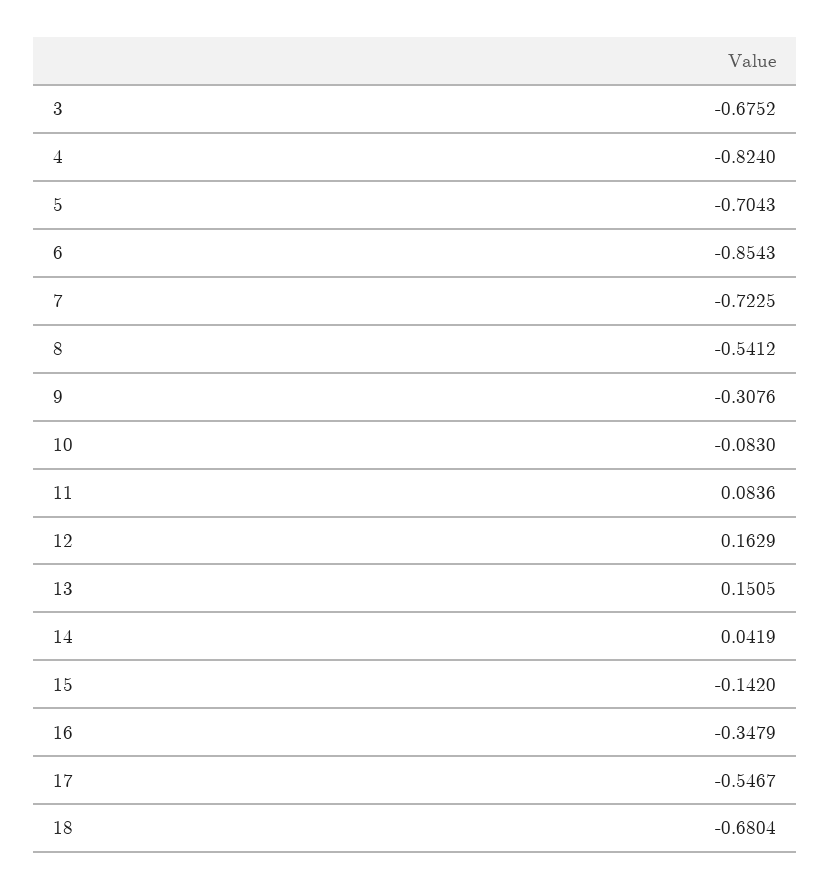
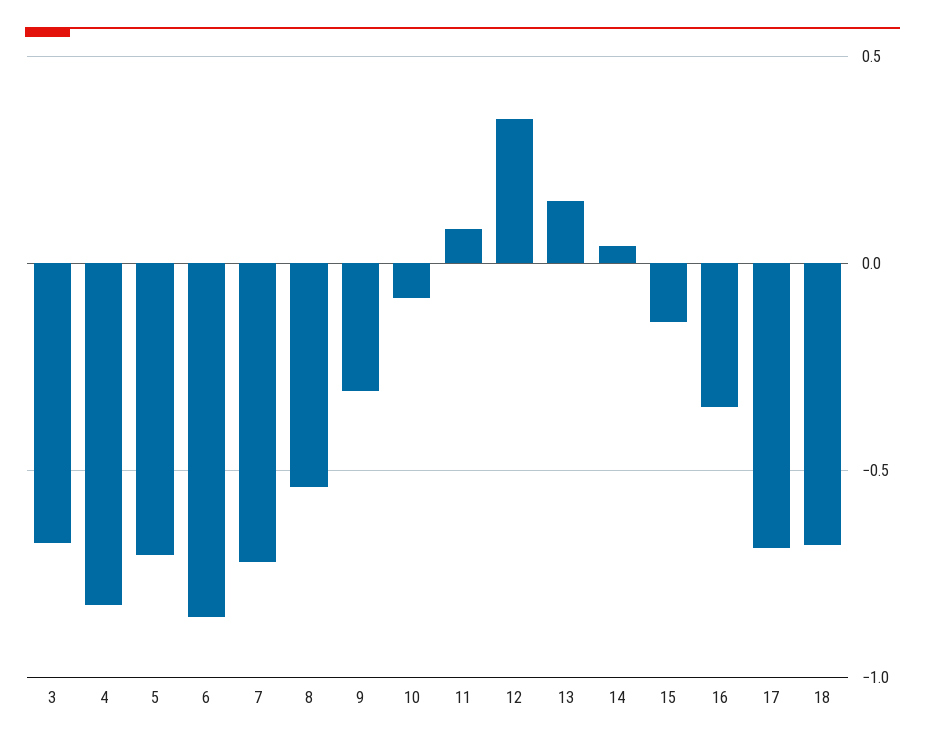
  {
    "3": -0.6752,
    "4": -0.824,
    "5": -0.7043,
    "6": -0.8543,
    "7": -0.7225,
    "8": -0.5412,
    "9": -0.3076,
    "10": -0.083,
    "11": 0.0836,
-   "12": 0.1629,
+   "12": 0.35,
    "13": 0.1505,
    "14": 0.0419,
    "15": -0.142,
    "16": -0.3479,
-   "17": -0.5467,
+   "17": -0.7,
    "18": -0.6804
  }

